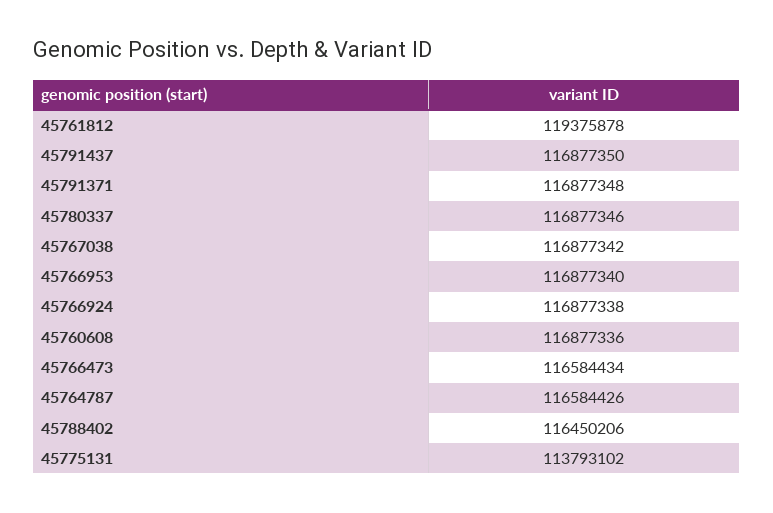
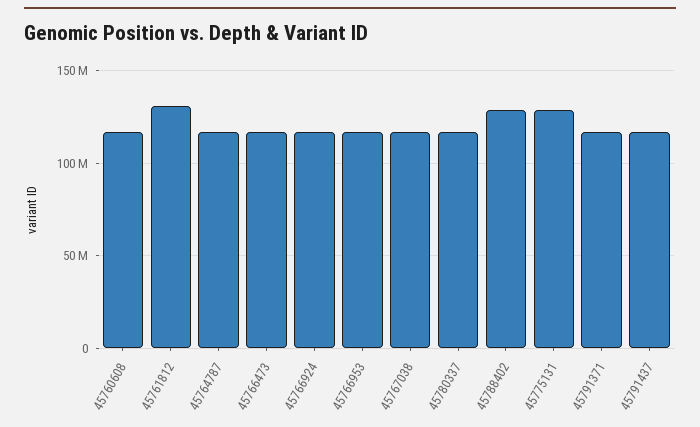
  {
-   "45761812": 119375878,
+   "45761812": 130000000,
    "45791437": 116877350,
    "45791371": 116877348,
    "45780337": 116877346,
    "45767038": 116877342,
    "45766953": 116877340,
    "45766924": 116877338,
    "45760608": 116877336,
    "45766473": 116584434,
    "45764787": 116584426,
-   "45788402": 116450206,
+   "45788402": 130000000,
-   "45775131": 113793102
+   "45775131": 130000000
  }

